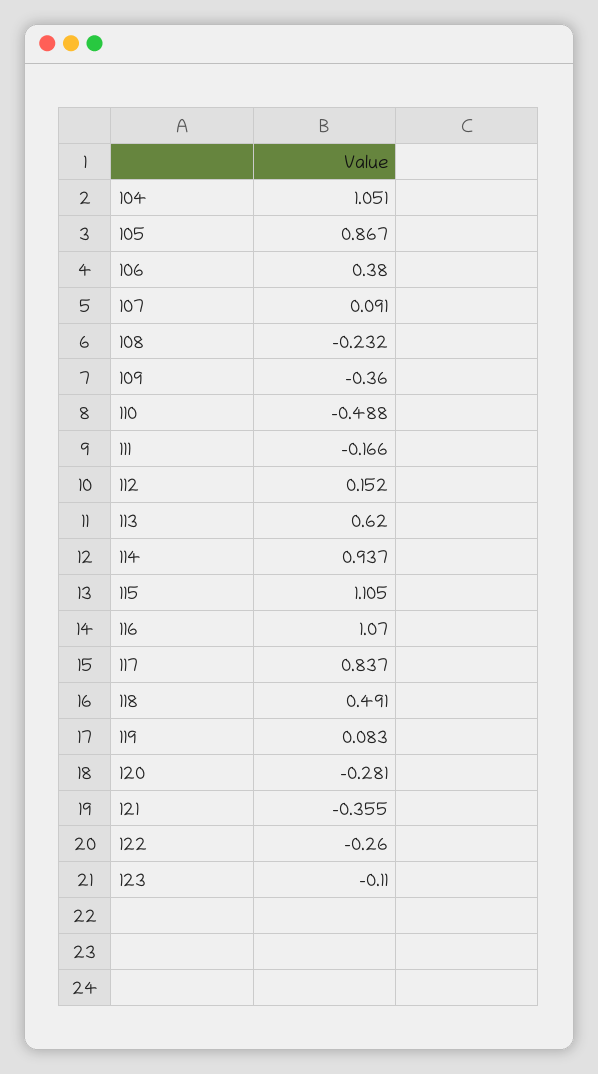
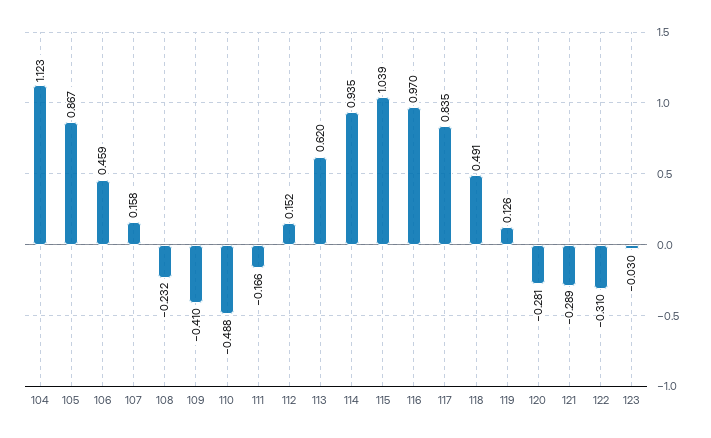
  {
-   "104": 1.051,
+   "104": 1.123,
    "105": 0.867,
-   "106": 0.38,
+   "106": 0.459,
-   "107": 0.091,
+   "107": 0.158,
    "108": -0.232,
-   "109": -0.36,
+   "109": -0.41,
    "110": -0.488,
    "111": -0.166,
    "112": 0.152,
    "113": 0.62,
-   "114": 0.937,
+   "114": 0.935,
-   "115": 1.105,
+   "115": 1.039,
-   "116": 1.07,
+   "116": 0.97,
-   "117": 0.837,
+   "117": 0.835,
    "118": 0.491,
-   "119": 0.083,
+   "119": 0.126,
    "120": -0.281,
-   "121": -0.355,
+   "121": -0.289,
-   "122": -0.26,
+   "122": -0.31,
-   "123": -0.11
+   "123": -0.03
  }

